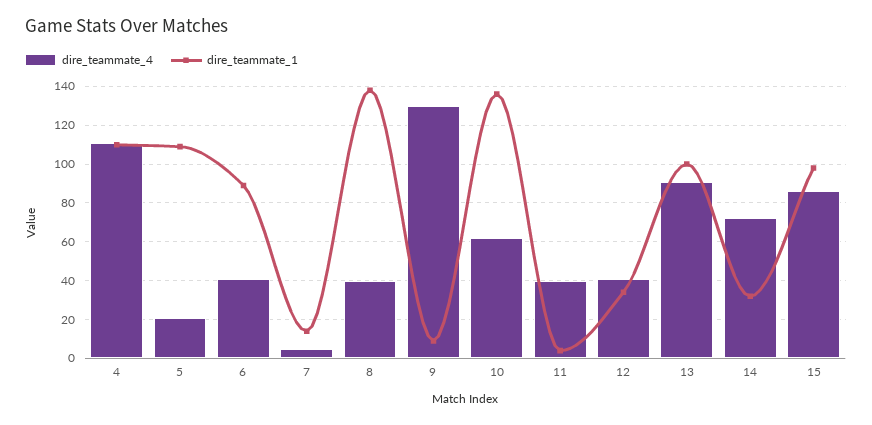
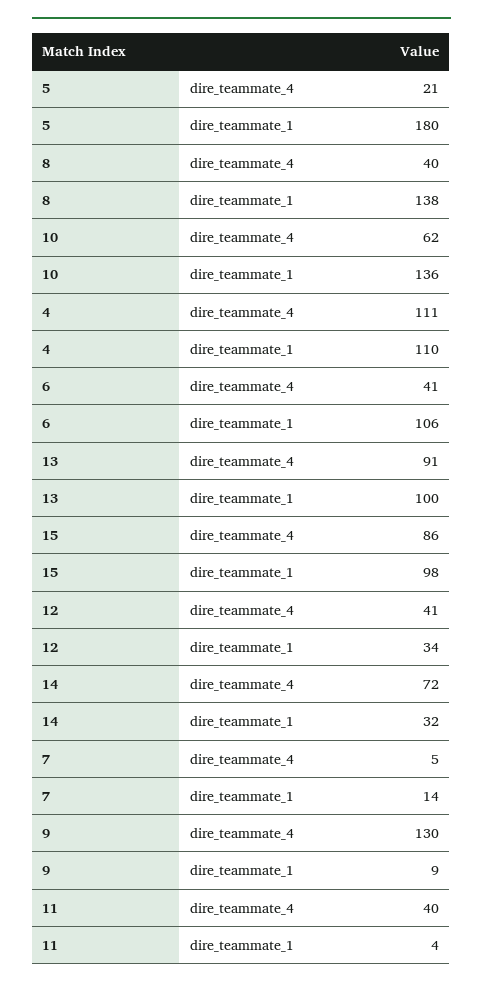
  {
    "dire_teammate_4": {
      "4": 111,
      "5": 21,
      "6": 41,
      "7": 5,
      "8": 40,
      "9": 130,
      "10": 62,
      "11": 40,
      "12": 41,
      "13": 91,
      "14": 72,
      "15": 86
    },
    "dire_teammate_1": {
      "4": 110,
-     "5": 110,
+     "5": 180,
-     "6": 90,
+     "6": 106,
      "7": 14,
      "8": 138,
      "9": 9,
      "10": 136,
      "11": 4,
      "12": 34,
      "13": 100,
      "14": 32,
      "15": 98
    }
  }

